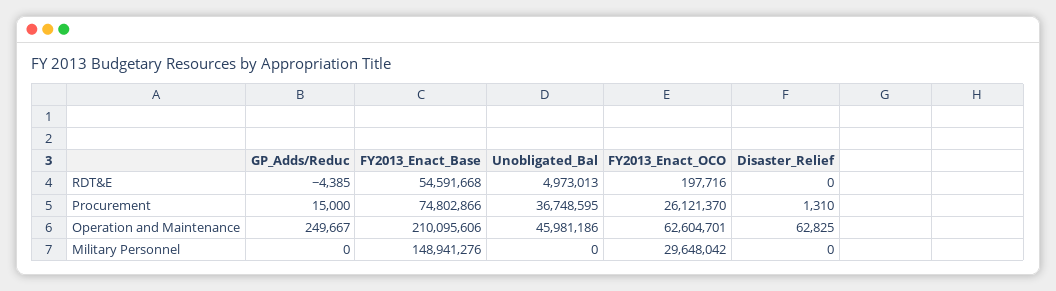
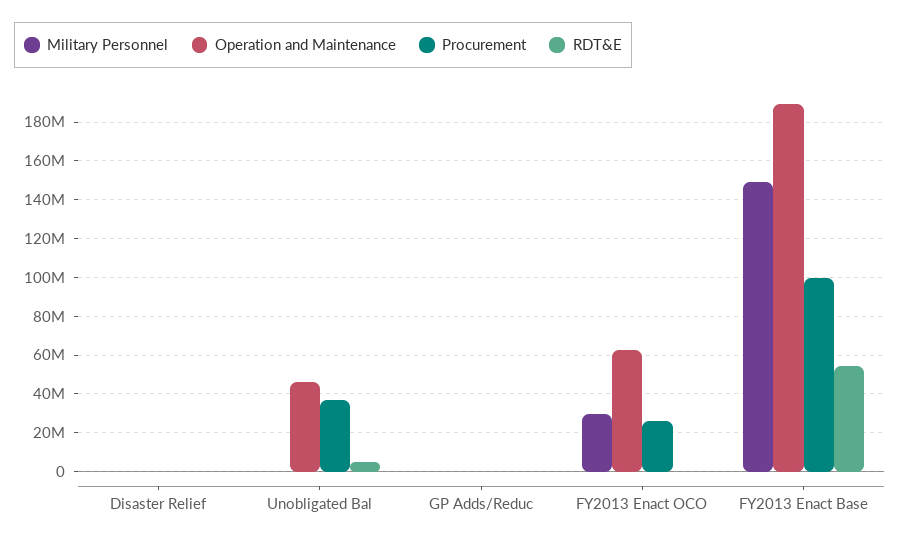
  {
    "RDT&E": {
      "GP_Adds/Reduc": -4385,
      "FY2013_Enact_Base": 54591668,
      "Unobligated_Bal": 4973013,
      "FY2013_Enact_OCO": 197716,
      "Disaster_Relief": 0
    },
    "Procurement": {
      "GP_Adds/Reduc": 15000,
-     "FY2013_Enact_Base": 74802866,
+     "FY2013_Enact_Base": 100000000,
      "Unobligated_Bal": 36748595,
      "FY2013_Enact_OCO": 26121370,
      "Disaster_Relief": 1310
    },
    "Operation and Maintenance": {
      "GP_Adds/Reduc": 249667,
-     "FY2013_Enact_Base": 210095606,
+     "FY2013_Enact_Base": 190000000,
      "Unobligated_Bal": 45981186,
      "FY2013_Enact_OCO": 62604701,
      "Disaster_Relief": 62825
    },
    "Military Personnel": {
      "GP_Adds/Reduc": 0,
      "FY2013_Enact_Base": 148941276,
      "Unobligated_Bal": 0,
      "FY2013_Enact_OCO": 29648042,
      "Disaster_Relief": 0
    }
  }

